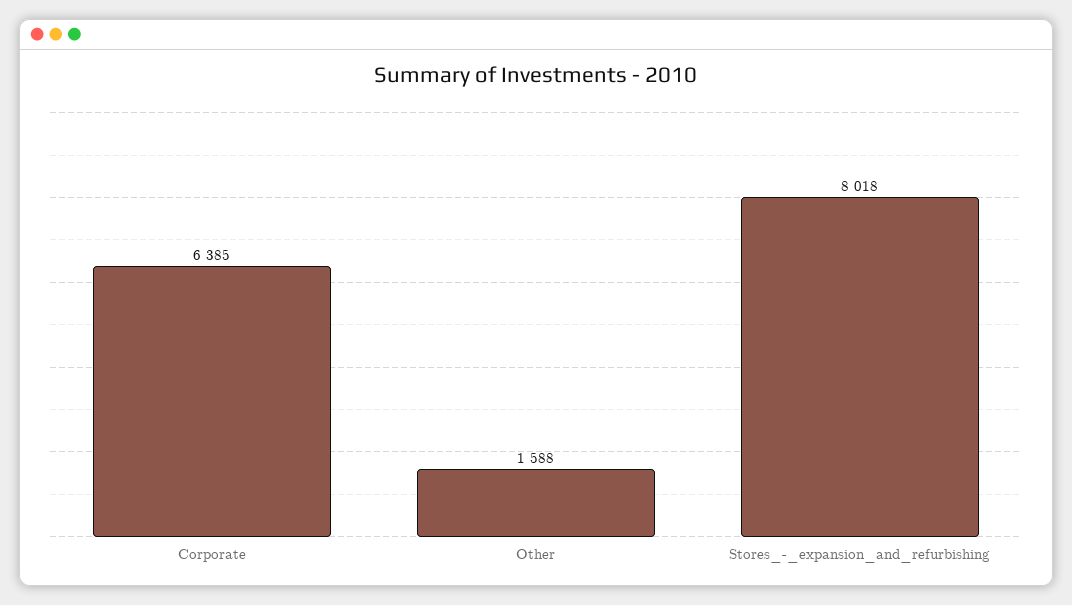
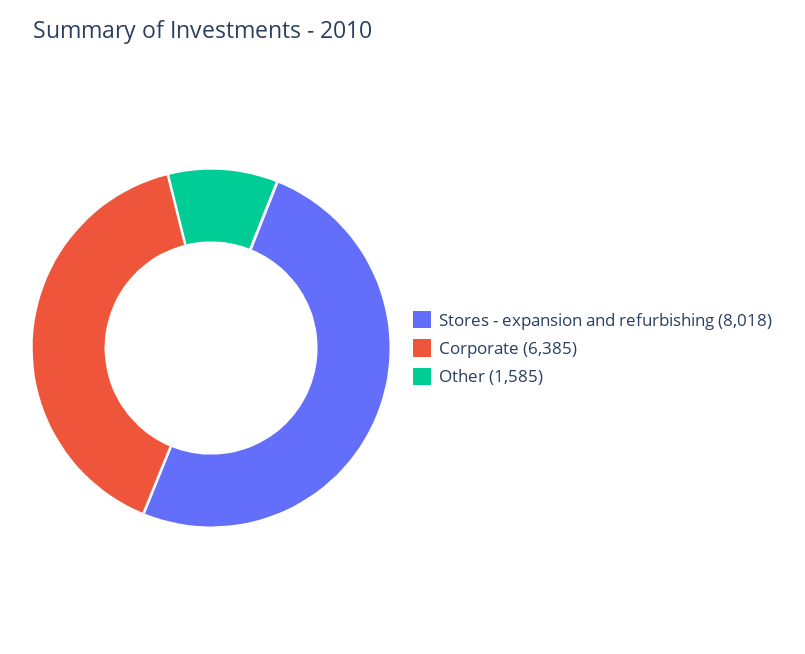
  {
    "Corporate": 6385,
-   "Other": 1588,
+   "Other": 1585,
    "Stores_-_expansion_and_refurbishing": 8018
  }

